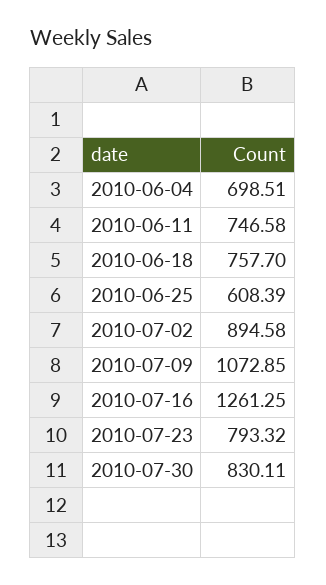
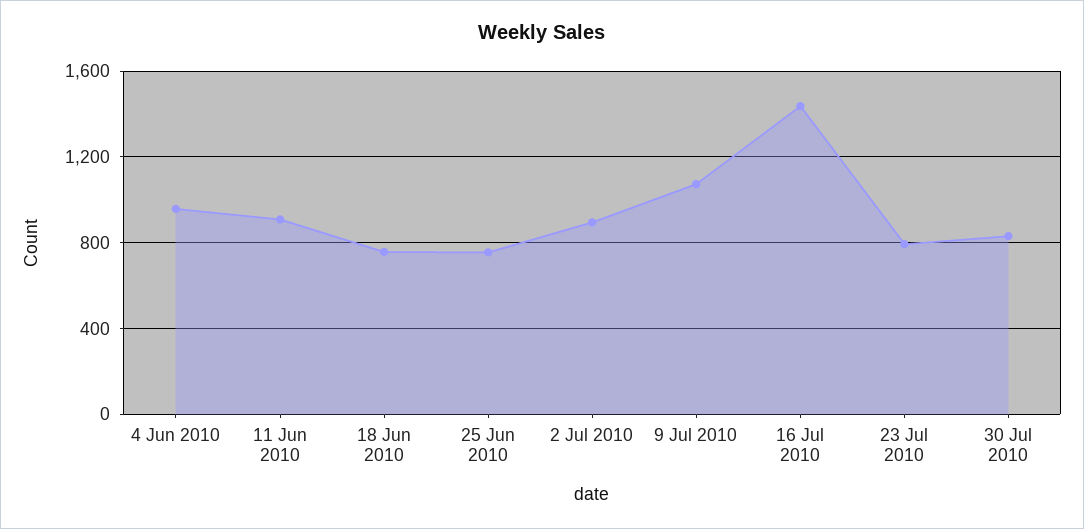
  {
-   "2010-06-04": 698.51,
+   "2010-06-04": 950,
-   "2010-06-11": 746.58,
+   "2010-06-11": 900,
    "2010-06-18": 757.7,
-   "2010-06-25": 608.39,
+   "2010-06-25": 750,
    "2010-07-02": 894.58,
    "2010-07-09": 1072.85,
-   "2010-07-16": 1261.25,
+   "2010-07-16": 1450,
    "2010-07-23": 793.32,
    "2010-07-30": 830.11
  }

